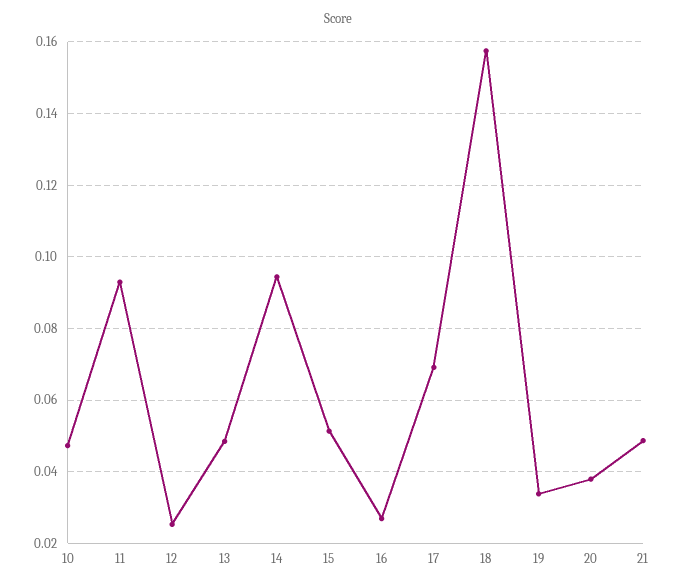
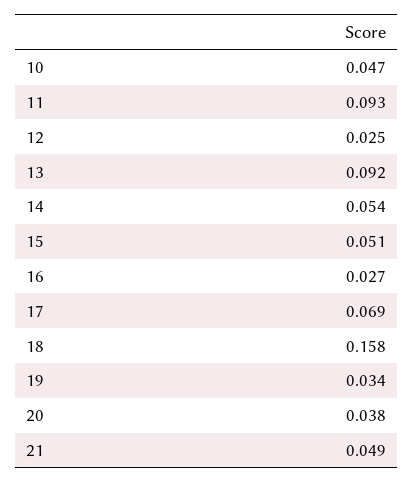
  {
    "10": 0.047,
    "11": 0.093,
    "12": 0.025,
-   "13": 0.048,
+   "13": 0.092,
-   "14": 0.094,
+   "14": 0.054,
    "15": 0.051,
    "16": 0.027,
    "17": 0.069,
    "18": 0.158,
    "19": 0.034,
    "20": 0.038,
    "21": 0.049
  }

